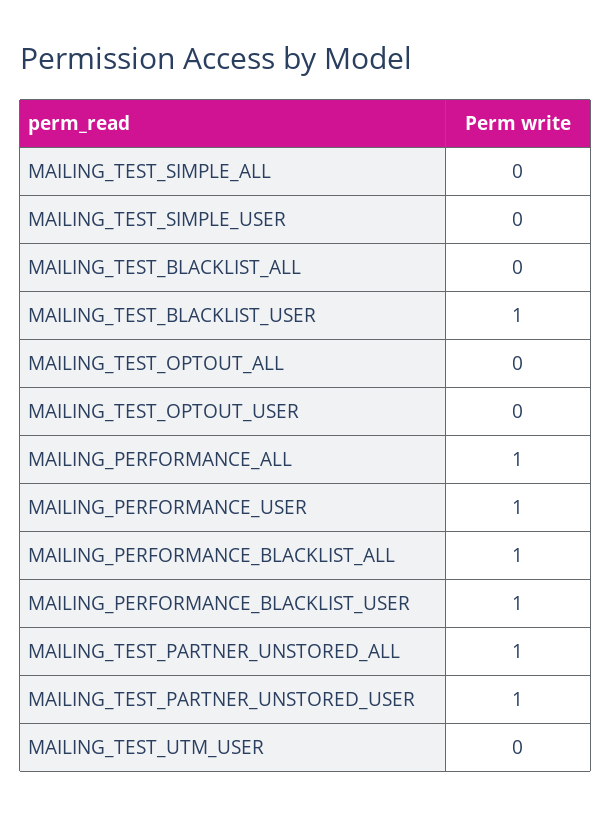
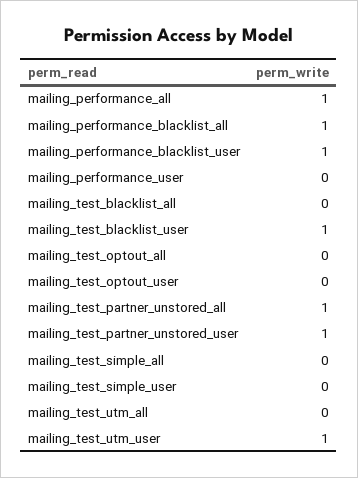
  {
    "MAILING_TEST_SIMPLE_ALL": 0,
    "MAILING_TEST_SIMPLE_USER": 0,
    "MAILING_TEST_BLACKLIST_ALL": 0,
    "MAILING_TEST_BLACKLIST_USER": 1,
    "MAILING_TEST_OPTOUT_ALL": 0,
    "MAILING_TEST_OPTOUT_USER": 0,
    "MAILING_PERFORMANCE_ALL": 1,
-   "MAILING_PERFORMANCE_USER": 1,
+   "MAILING_PERFORMANCE_USER": 0,
    "MAILING_PERFORMANCE_BLACKLIST_ALL": 1,
    "MAILING_PERFORMANCE_BLACKLIST_USER": 1,
    "MAILING_TEST_PARTNER_UNSTORED_ALL": 1,
    "MAILING_TEST_PARTNER_UNSTORED_USER": 1,
-   "MAILING_TEST_UTM_USER": 0
+   "MAILING_TEST_UTM_USER": 1,
+   "mailing_test_utm_all": 0
  }

